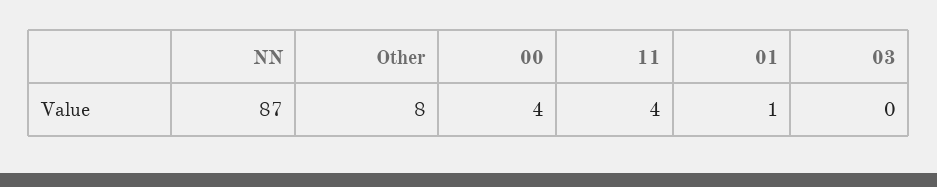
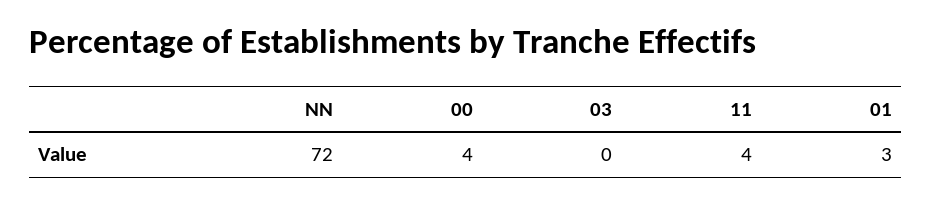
  {
-   "NN": 87,
+   "NN": 72,
-   "Other": 8,
    "00": 4,
    "11": 4,
-   "01": 1,
+   "01": 3,
    "03": 0
  }

